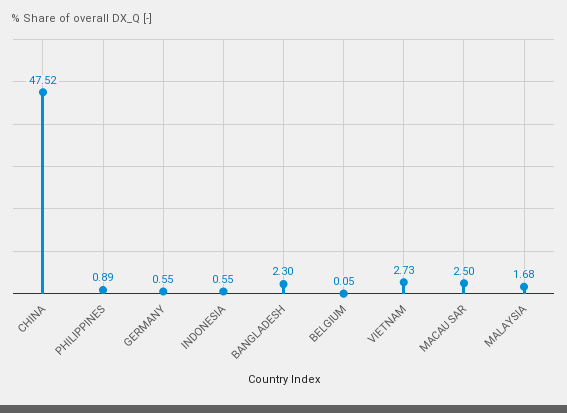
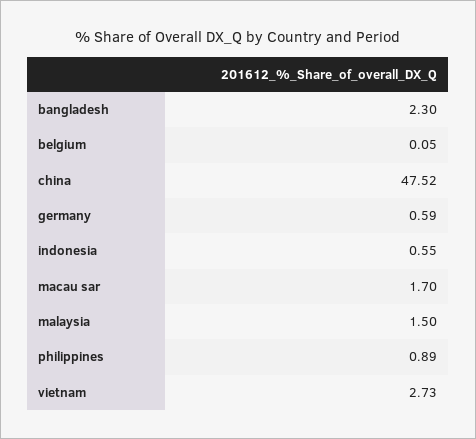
  {
    "CHINA": 47.52,
    "PHILIPPINES": 0.89,
-   "GERMANY": 0.55,
+   "GERMANY": 0.59,
    "INDONESIA": 0.55,
    "BANGLADESH": 2.3,
    "BELGIUM": 0.05,
    "VIETNAM": 2.73,
-   "MACAU SAR": 2.5,
+   "MACAU SAR": 1.7,
-   "MALAYSIA": 1.68
+   "MALAYSIA": 1.5
  }

